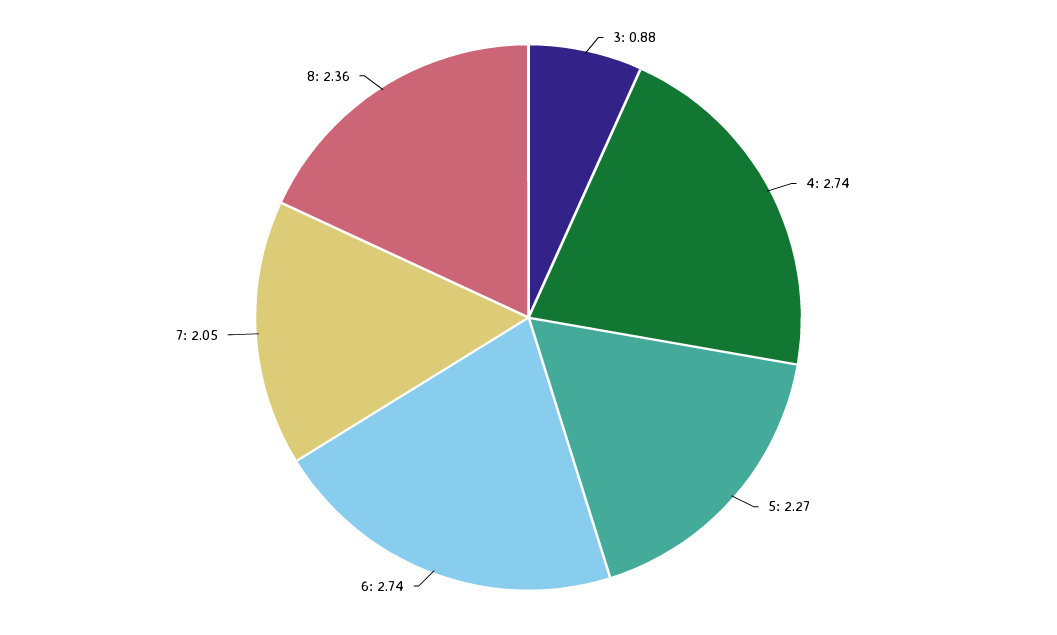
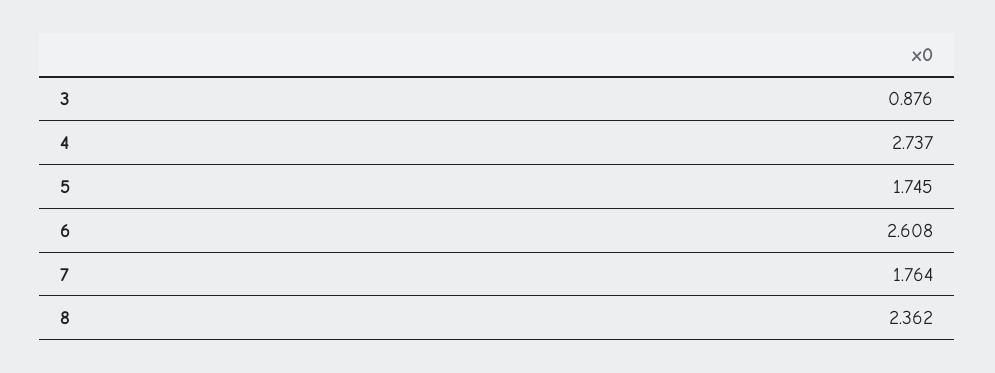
  {
    "3": 0.876,
    "4": 2.737,
-   "5": 2.27,
+   "5": 1.745,
-   "6": 2.74,
+   "6": 2.608,
-   "7": 2.05,
+   "7": 1.764,
    "8": 2.362
  }

